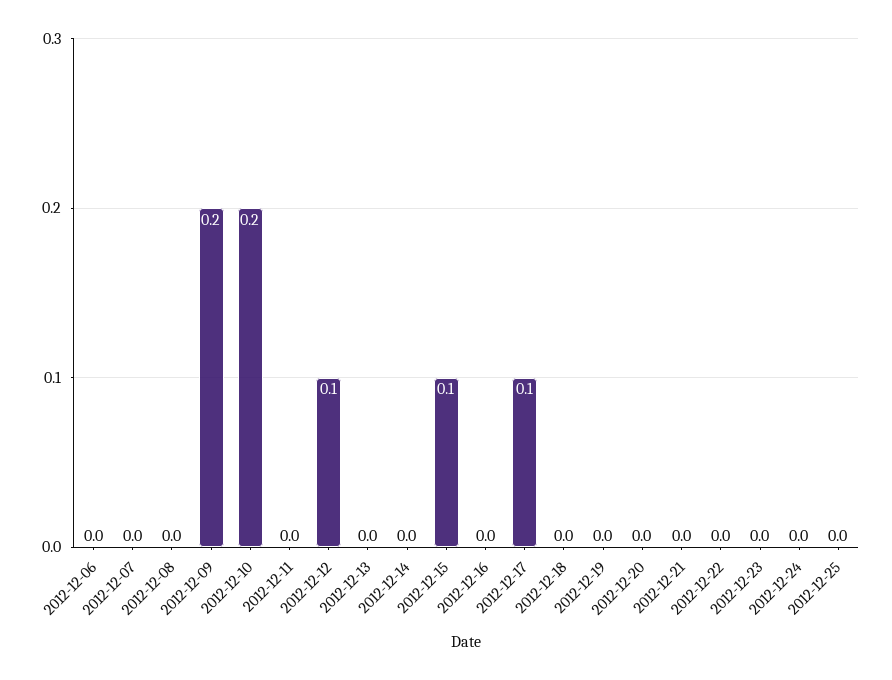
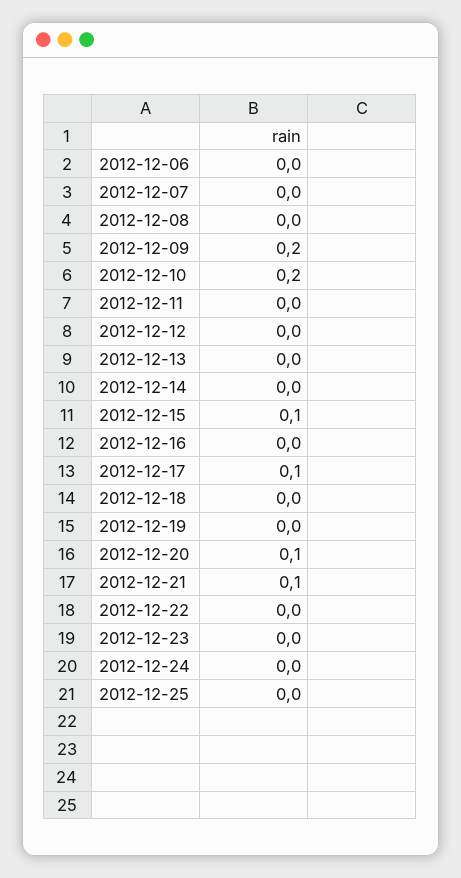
  {
    "2012-12-06": 0,
    "2012-12-07": 0,
    "2012-12-08": 0,
    "2012-12-09": 0.2,
    "2012-12-10": 0.2,
    "2012-12-11": 0,
-   "2012-12-12": 0.1,
+   "2012-12-12": 0,
    "2012-12-13": 0,
    "2012-12-14": 0,
    "2012-12-15": 0.1,
    "2012-12-16": 0,
    "2012-12-17": 0.1,
    "2012-12-18": 0,
    "2012-12-19": 0,
-   "2012-12-20": 0,
+   "2012-12-20": 0.1,
-   "2012-12-21": 0,
+   "2012-12-21": 0.1,
    "2012-12-22": 0,
    "2012-12-23": 0,
    "2012-12-24": 0,
    "2012-12-25": 0
  }

